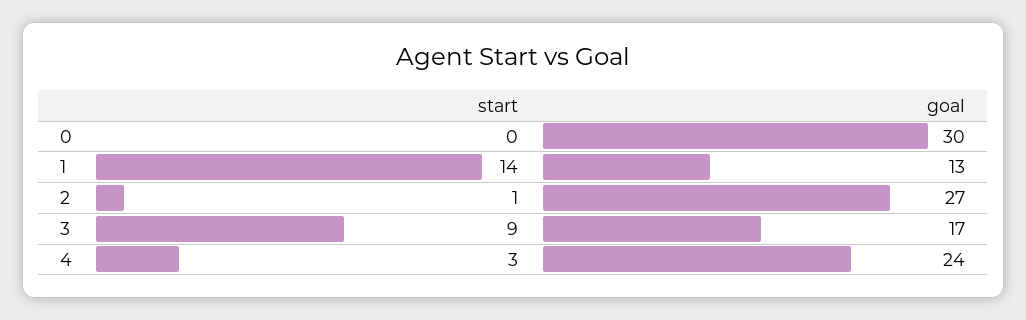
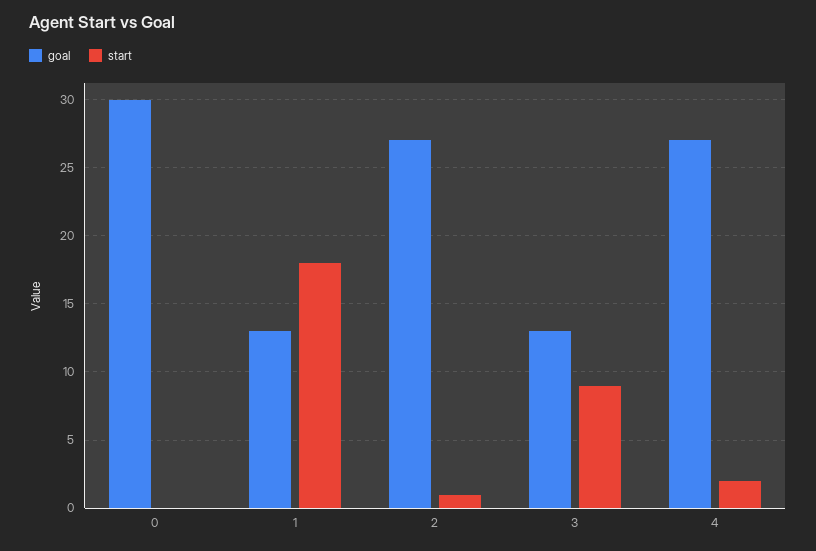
  {
    "start": {
      "0": 0,
-     "1": 14,
+     "1": 18,
      "2": 1,
      "3": 9,
-     "4": 3
+     "4": 2
    },
    "goal": {
      "0": 30,
      "1": 13,
      "2": 27,
-     "3": 17,
+     "3": 13,
-     "4": 24
+     "4": 27
    }
  }

